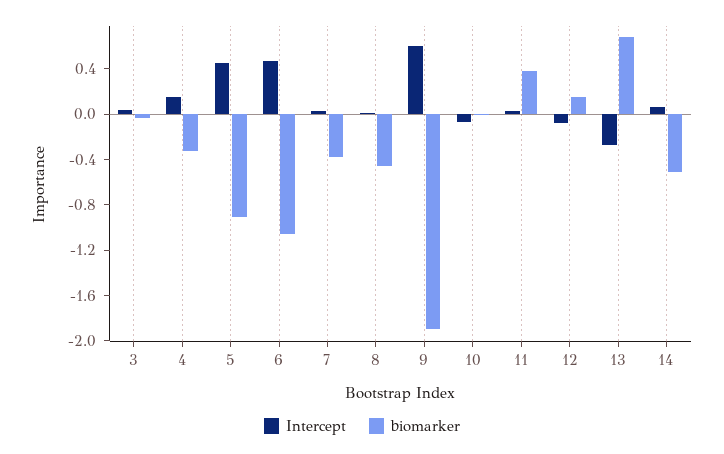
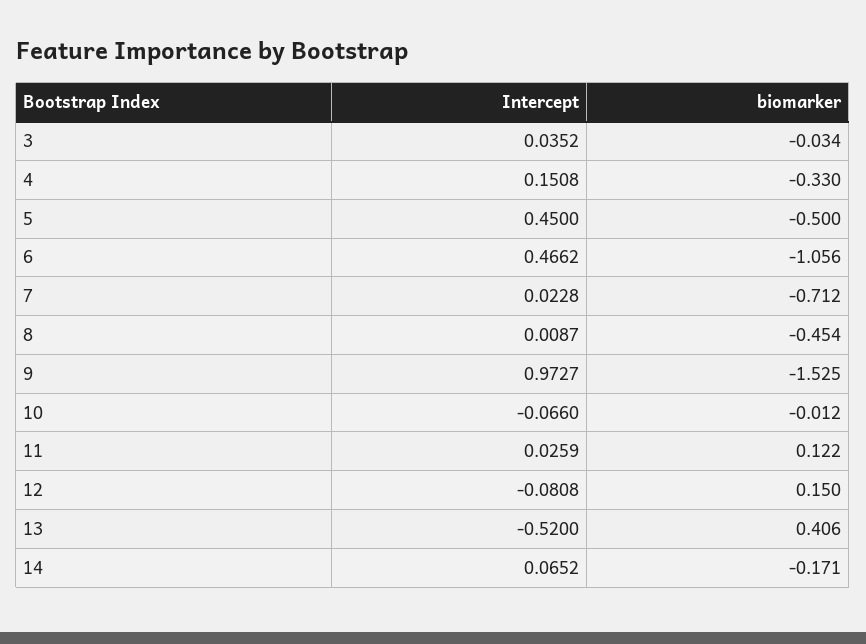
  {
    "Intercept": {
      "3": 0.0352,
      "4": 0.1508,
      "5": 0.45,
      "6": 0.4662,
      "7": 0.0228,
      "8": 0.0087,
-     "9": 0.6,
+     "9": 0.9727,
      "10": -0.066,
      "11": 0.0259,
      "12": -0.0808,
-     "13": -0.3,
+     "13": -0.52,
      "14": 0.0652
    },
    "biomarker": {
      "3": -0.034,
      "4": -0.33,
-     "5": -0.9,
+     "5": -0.5,
      "6": -1.056,
-     "7": -0.4,
+     "7": -0.712,
      "8": -0.454,
-     "9": -1.9,
+     "9": -1.525,
      "10": -0.012,
-     "11": 0.4,
+     "11": 0.122,
      "12": 0.15,
-     "13": 0.7,
+     "13": 0.406,
-     "14": -0.5
+     "14": -0.171
    }
  }

